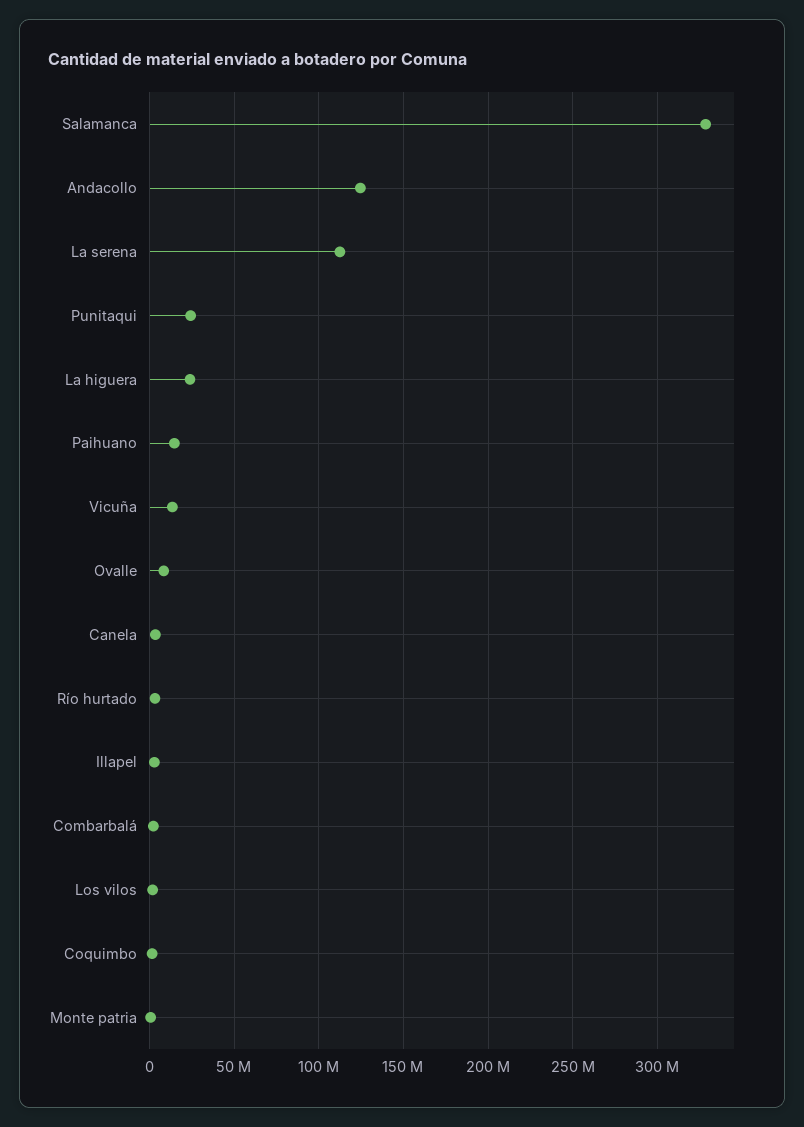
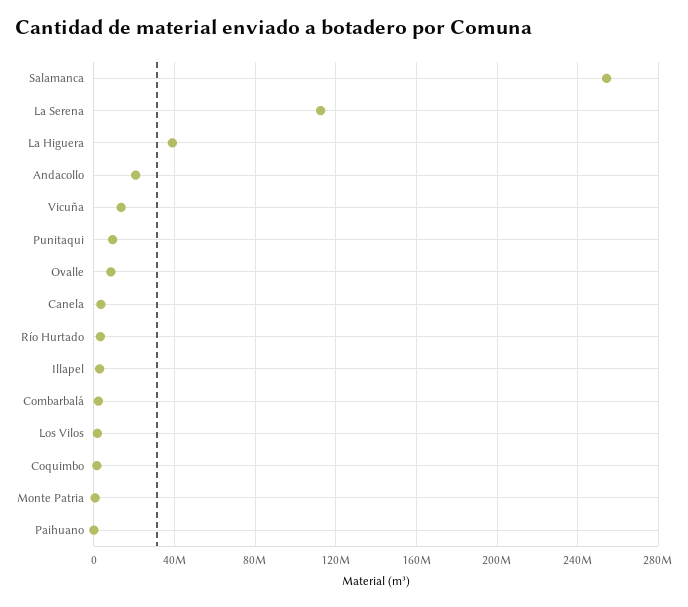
  {
-   "Salamanca": 330000000,
+   "Salamanca": 255000000,
-   "Andacollo": 125000000,
+   "Andacollo": 20000000,
    "La serena": 110000000,
-   "Punitaqui": 25000000,
+   "Punitaqui": 10000000,
-   "La higuera": 25000000,
+   "La higuera": 40000000,
-   "Paihuano": 15000000,
+   "Paihuano": 0,
    "Vicuña": 15000000,
    "Ovalle": 10000000,
    "Canela": 5000000,
    "Río hurtado": 5000000,
    "Illapel": 5000000,
    "Combarbalá": 0,
    "Los vilos": 0,
    "Coquimbo": 0,
    "Monte patria": 0
  }

